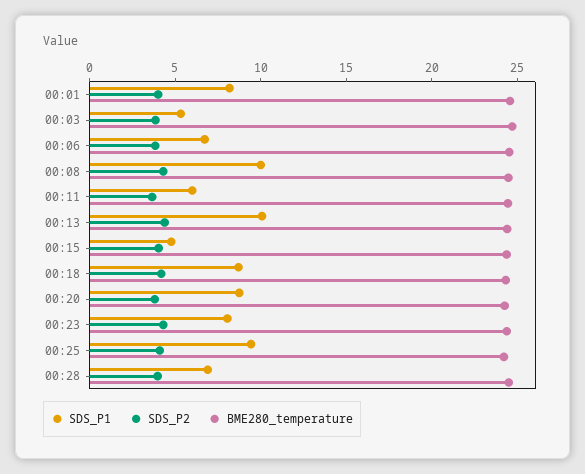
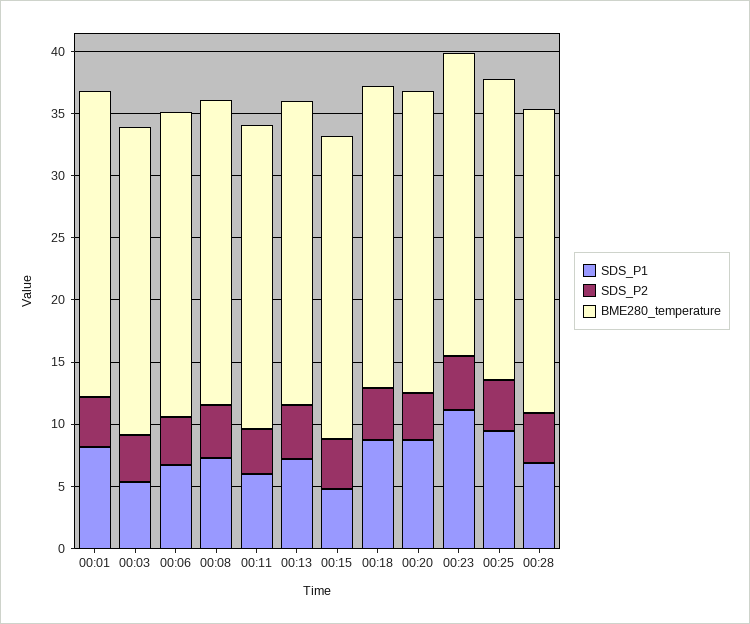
  {
    "SDS_P1": {
      "00:01": 8,
      "00:03": 5,
      "00:06": 7,
-     "00:08": 10,
+     "00:08": 7,
      "00:11": 6,
-     "00:13": 10,
+     "00:13": 7,
      "00:15": 5,
      "00:18": 9,
      "00:20": 9,
-     "00:23": 8,
+     "00:23": 11,
      "00:25": 9,
      "00:28": 7
    },
    "SDS_P2": {
      "00:01": 4,
      "00:03": 4,
      "00:06": 4,
      "00:08": 4,
      "00:11": 4,
      "00:13": 4,
      "00:15": 4,
      "00:18": 4,
      "00:20": 4,
      "00:23": 4,
      "00:25": 4,
      "00:28": 4
    },
    "BME280_temperature": {
      "00:01": 25,
      "00:03": 25,
      "00:06": 25,
      "00:08": 24,
      "00:11": 24,
      "00:13": 24,
      "00:15": 24,
      "00:18": 24,
      "00:20": 24,
      "00:23": 24,
      "00:25": 24,
      "00:28": 25
    }
  }

